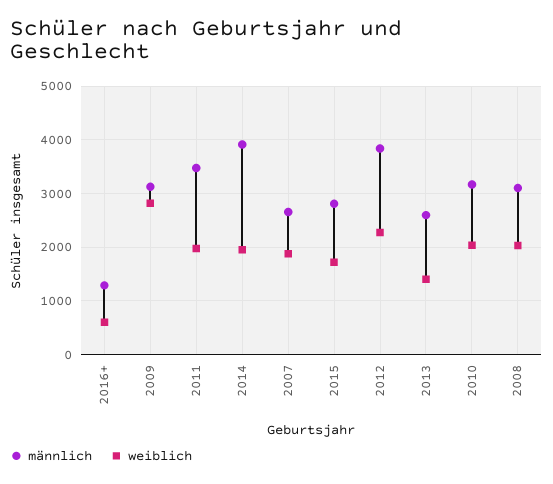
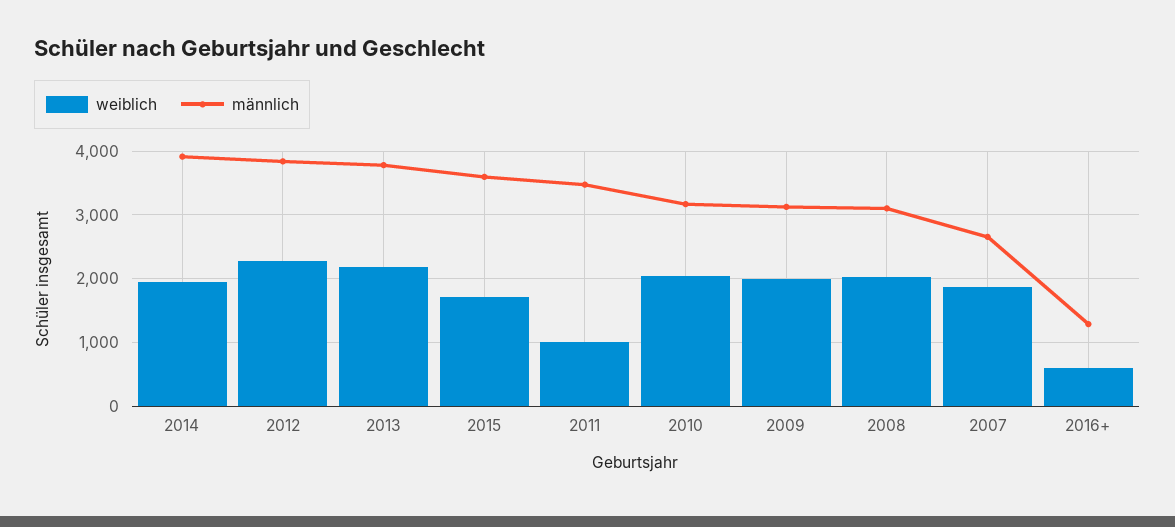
  {
    "männlich": {
      "2016+": 1300,
      "2009": 3100,
      "2011": 3500,
      "2014": 3900,
      "2007": 2700,
-     "2015": 2800,
+     "2015": 3600,
      "2012": 3800,
-     "2013": 2600,
+     "2013": 3800,
      "2010": 3200,
      "2008": 3100
    },
    "weiblich": {
      "2016+": 600,
-     "2009": 2800,
+     "2009": 2000,
-     "2011": 2000,
+     "2011": 1000,
      "2014": 2000,
      "2007": 1900,
      "2015": 1700,
      "2012": 2300,
-     "2013": 1400,
+     "2013": 2200,
      "2010": 2000,
      "2008": 2000
    }
  }

